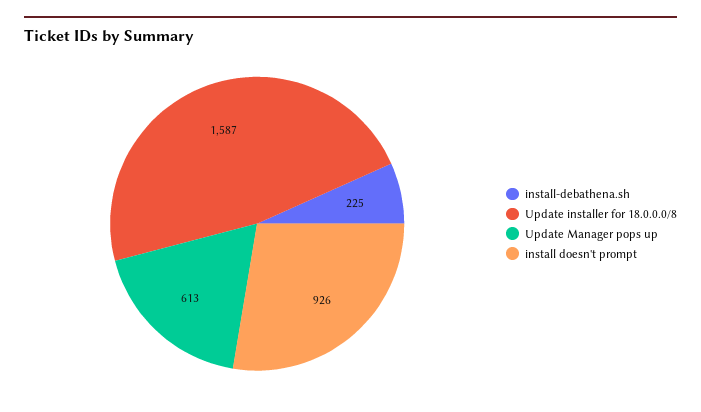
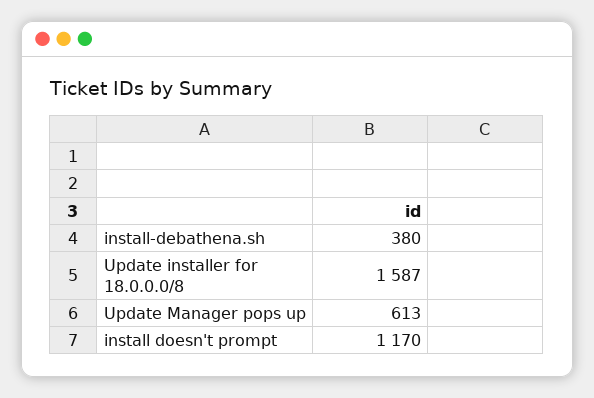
  {
-   "install-debathena.sh": 225,
+   "install-debathena.sh": 380,
    "Update installer for 18.0.0.0/8": 1587,
    "Update Manager pops up": 613,
-   "install doesn't prompt": 926
+   "install doesn't prompt": 1170
  }

